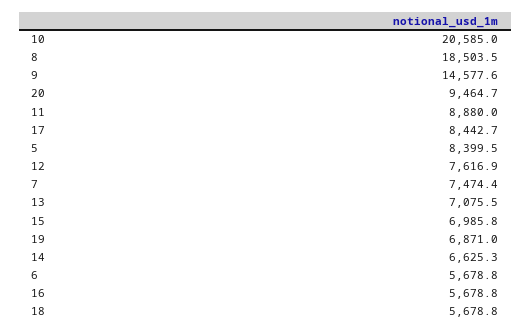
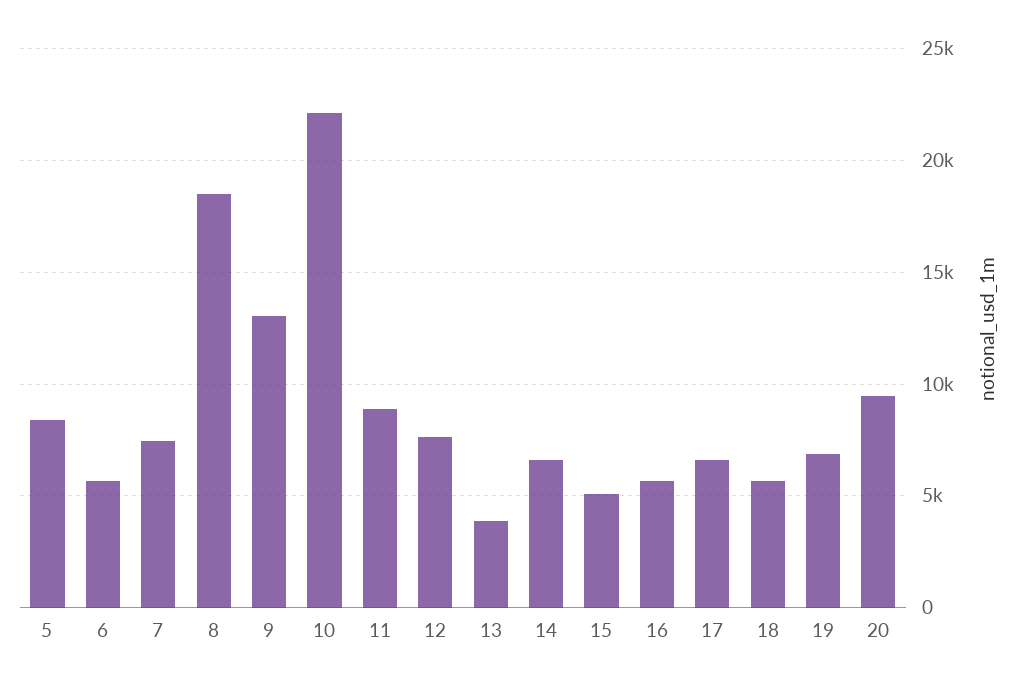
  {
-   "10": 20585,
+   "10": 22000,
    "8": 18503.5,
-   "9": 14577.6,
+   "9": 13000,
    "20": 9464.7,
    "11": 8880,
-   "17": 8442.7,
+   "17": 6500,
    "5": 8399.5,
    "12": 7616.9,
    "7": 7474.4,
-   "13": 7075.5,
+   "13": 4000,
-   "15": 6985.8,
+   "15": 5000,
    "19": 6871,
    "14": 6625.3,
    "6": 5678.8,
    "16": 5678.8,
    "18": 5678.8
  }

